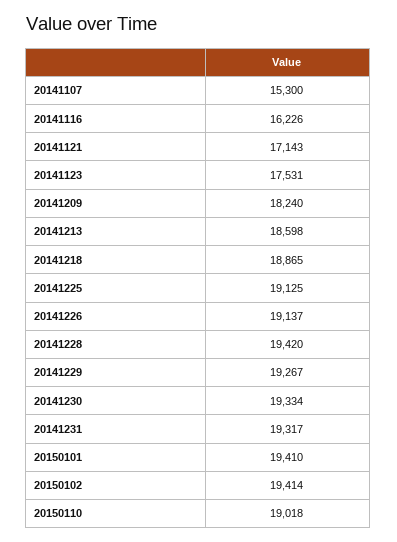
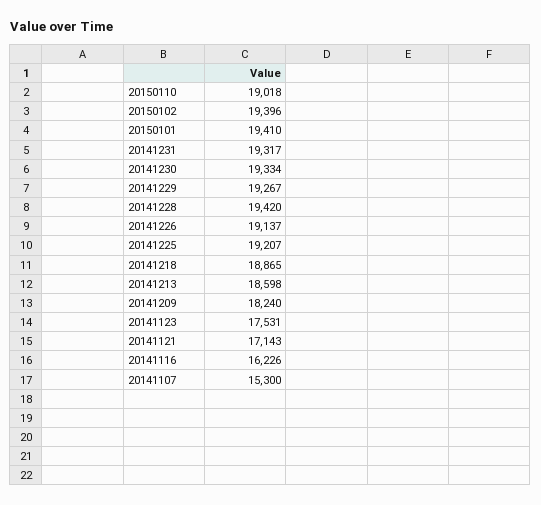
  {
    "20141107": 15300,
    "20141116": 16226,
    "20141121": 17143,
    "20141123": 17531,
    "20141209": 18240,
    "20141213": 18598,
    "20141218": 18865,
-   "20141225": 19125,
+   "20141225": 19207,
    "20141226": 19137,
    "20141228": 19420,
    "20141229": 19267,
    "20141230": 19334,
    "20141231": 19317,
    "20150101": 19410,
-   "20150102": 19414,
+   "20150102": 19396,
    "20150110": 19018
  }

